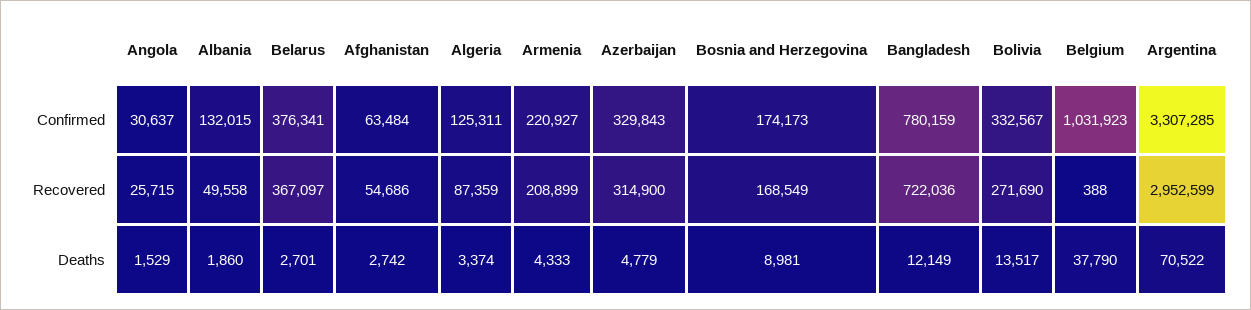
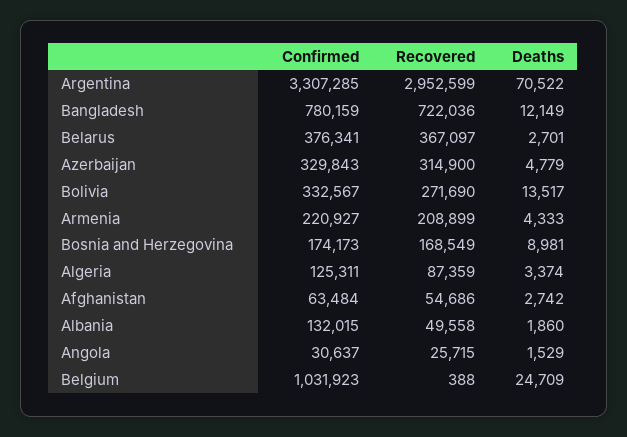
  {
    "Angola": {
      "Confirmed": 30637,
      "Recovered": 25715,
      "Deaths": 1529
    },
    "Albania": {
      "Confirmed": 132015,
      "Recovered": 49558,
      "Deaths": 1860
    },
    "Belarus": {
      "Confirmed": 376341,
      "Recovered": 367097,
      "Deaths": 2701
    },
    "Afghanistan": {
      "Confirmed": 63484,
      "Recovered": 54686,
      "Deaths": 2742
    },
    "Algeria": {
      "Confirmed": 125311,
      "Recovered": 87359,
      "Deaths": 3374
    },
    "Armenia": {
      "Confirmed": 220927,
      "Recovered": 208899,
      "Deaths": 4333
    },
    "Azerbaijan": {
      "Confirmed": 329843,
      "Recovered": 314900,
      "Deaths": 4779
    },
    "Bosnia and Herzegovina": {
      "Confirmed": 174173,
      "Recovered": 168549,
      "Deaths": 8981
    },
    "Bangladesh": {
      "Confirmed": 780159,
      "Recovered": 722036,
      "Deaths": 12149
    },
    "Bolivia": {
      "Confirmed": 332567,
      "Recovered": 271690,
      "Deaths": 13517
    },
    "Belgium": {
      "Confirmed": 1031923,
      "Recovered": 388,
-     "Deaths": 37790
+     "Deaths": 24709
    },
    "Argentina": {
      "Confirmed": 3307285,
      "Recovered": 2952599,
      "Deaths": 70522
    }
  }

